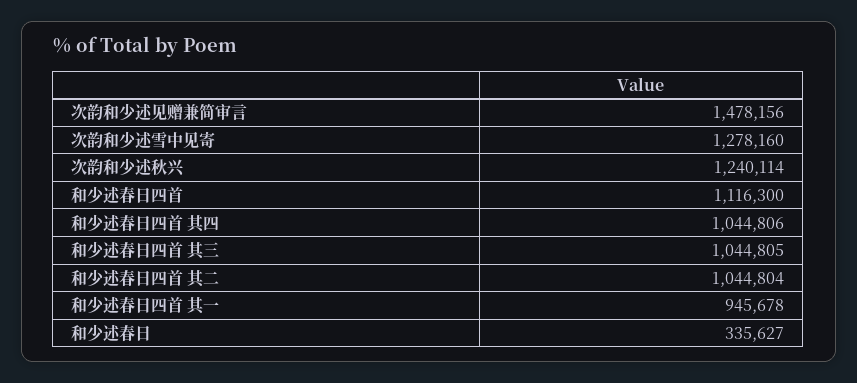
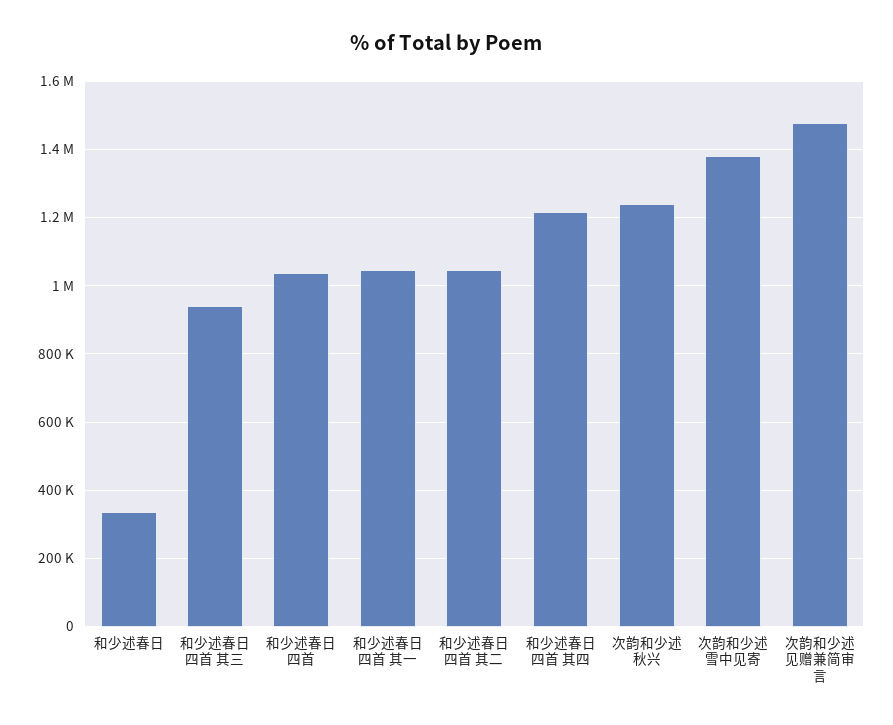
  {
    "次韵和少述见赠兼简审言": 1478156,
-   "次韵和少述雪中见寄": 1278160,
+   "次韵和少述雪中见寄": 1380000,
    "次韵和少述秋兴": 1240114,
-   "和少述春日四首": 1116300,
+   "和少述春日四首": 1040000,
-   "和少述春日四首 其四": 1044806,
+   "和少述春日四首 其四": 1220000,
-   "和少述春日四首 其三": 1044805,
+   "和少述春日四首 其三": 940000,
    "和少述春日四首 其二": 1044804,
-   "和少述春日四首 其一": 945678,
+   "和少述春日四首 其一": 1040000,
    "和少述春日": 335627
  }

